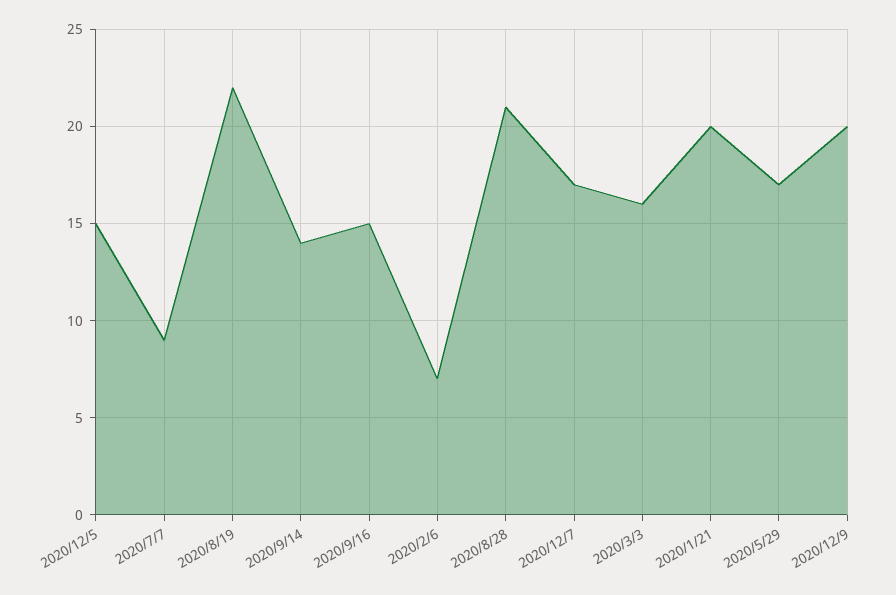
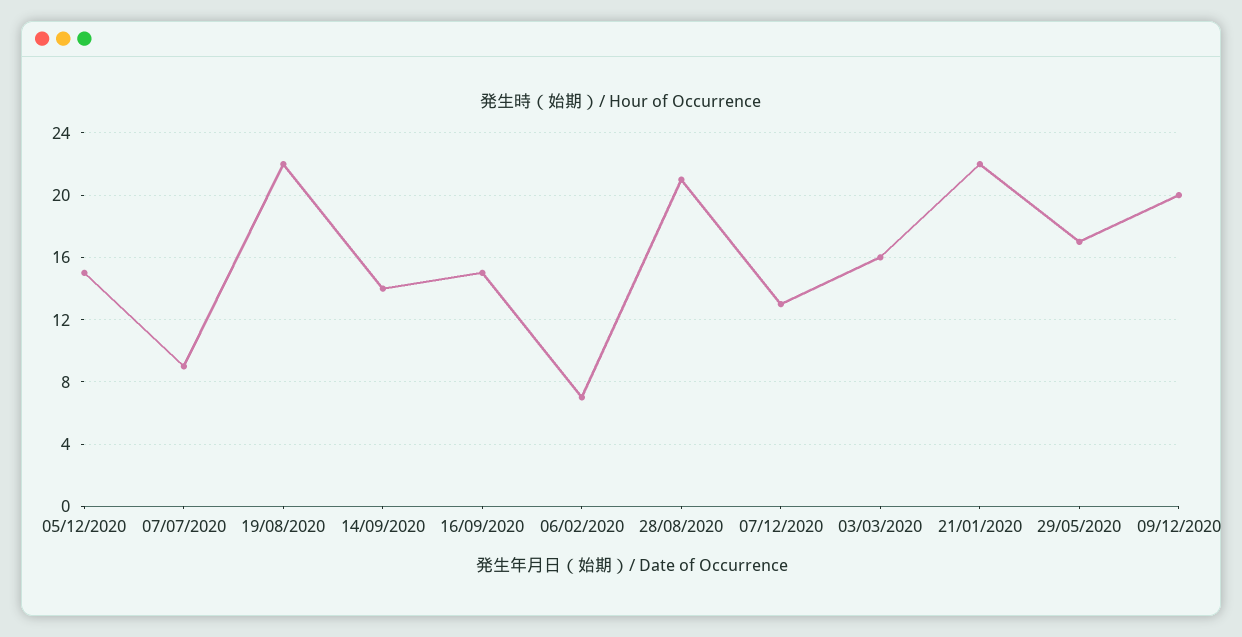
  {
    "2020/12/5": 15,
    "2020/7/7": 9,
    "2020/8/19": 22,
    "2020/9/14": 14,
    "2020/9/16": 15,
    "2020/2/6": 7,
    "2020/8/28": 21,
-   "2020/12/7": 17,
+   "2020/12/7": 13,
    "2020/3/3": 16,
-   "2020/1/21": 20,
+   "2020/1/21": 22,
    "2020/5/29": 17,
    "2020/12/9": 20
  }

